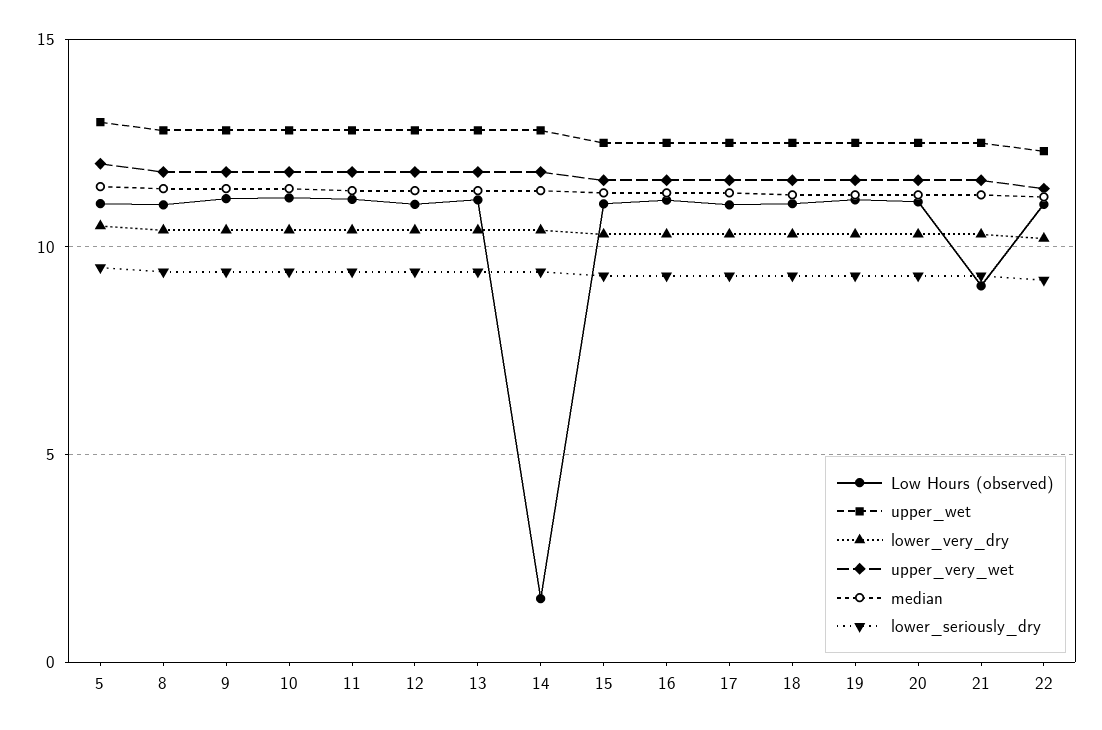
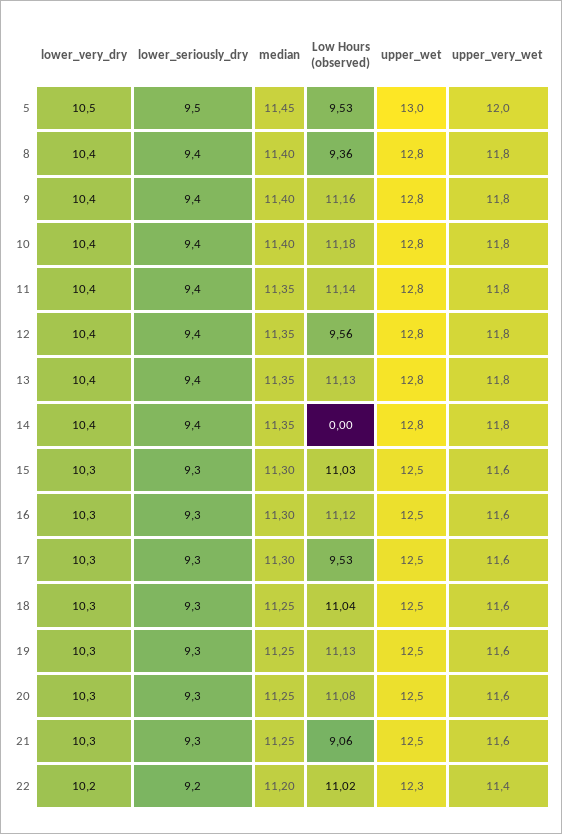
  {
    "Low Hours (observed)": {
-     "5": 11,
+     "5": 9.53,
-     "8": 11,
+     "8": 9.36,
      "9": 11.16,
      "10": 11.18,
      "11": 11.14,
-     "12": 11,
+     "12": 9.56,
      "13": 11.13,
-     "14": 1.5,
+     "14": 0,
      "15": 11.03,
      "16": 11.12,
-     "17": 11,
+     "17": 9.53,
      "18": 11.04,
      "19": 11.13,
      "20": 11.08,
      "21": 9.06,
      "22": 11.02
    },
    "upper_wet": {
      "5": 13,
      "8": 12.8,
      "9": 12.8,
      "10": 12.8,
      "11": 12.8,
      "12": 12.8,
      "13": 12.8,
      "14": 12.8,
      "15": 12.5,
      "16": 12.5,
      "17": 12.5,
      "18": 12.5,
      "19": 12.5,
      "20": 12.5,
      "21": 12.5,
      "22": 12.3
    },
    "lower_very_dry": {
      "5": 10.5,
      "8": 10.4,
      "9": 10.4,
      "10": 10.4,
      "11": 10.4,
      "12": 10.4,
      "13": 10.4,
      "14": 10.4,
      "15": 10.3,
      "16": 10.3,
      "17": 10.3,
      "18": 10.3,
      "19": 10.3,
      "20": 10.3,
      "21": 10.3,
      "22": 10.2
    },
    "upper_very_wet": {
      "5": 12,
      "8": 11.8,
      "9": 11.8,
      "10": 11.8,
      "11": 11.8,
      "12": 11.8,
      "13": 11.8,
      "14": 11.8,
      "15": 11.6,
      "16": 11.6,
      "17": 11.6,
      "18": 11.6,
      "19": 11.6,
      "20": 11.6,
      "21": 11.6,
      "22": 11.4
    },
    "median": {
      "5": 11.45,
      "8": 11.4,
      "9": 11.4,
      "10": 11.4,
      "11": 11.35,
      "12": 11.35,
      "13": 11.35,
      "14": 11.35,
      "15": 11.3,
      "16": 11.3,
      "17": 11.3,
      "18": 11.25,
      "19": 11.25,
      "20": 11.25,
      "21": 11.25,
      "22": 11.2
    },
    "lower_seriously_dry": {
      "5": 9.5,
      "8": 9.4,
      "9": 9.4,
      "10": 9.4,
      "11": 9.4,
      "12": 9.4,
      "13": 9.4,
      "14": 9.4,
      "15": 9.3,
      "16": 9.3,
      "17": 9.3,
      "18": 9.3,
      "19": 9.3,
      "20": 9.3,
      "21": 9.3,
      "22": 9.2
    }
  }

